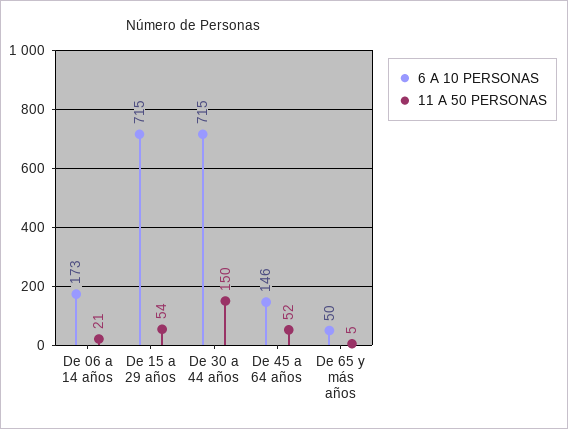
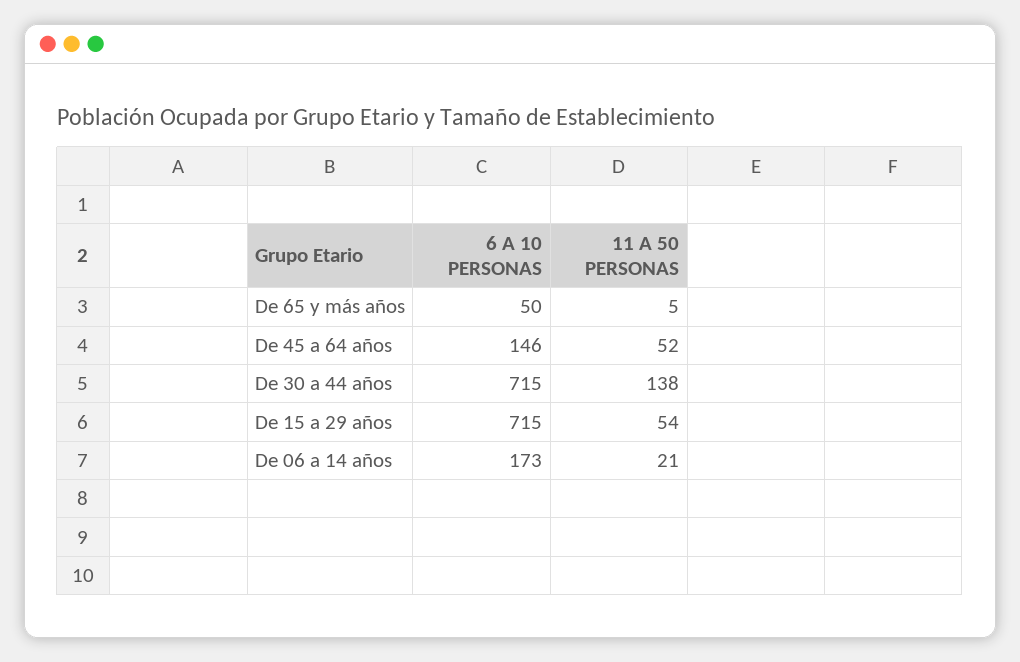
  {
    "6 A 10 PERSONAS": {
      "De 06 a 14 años": 173,
      "De 15 a 29 años": 715,
      "De 30 a 44 años": 715,
      "De 45 a 64 años": 146,
      "De 65 y más años": 50
    },
    "11 A 50 PERSONAS": {
      "De 06 a 14 años": 21,
      "De 15 a 29 años": 54,
-     "De 30 a 44 años": 150,
+     "De 30 a 44 años": 138,
      "De 45 a 64 años": 52,
      "De 65 y más años": 5
    }
  }

